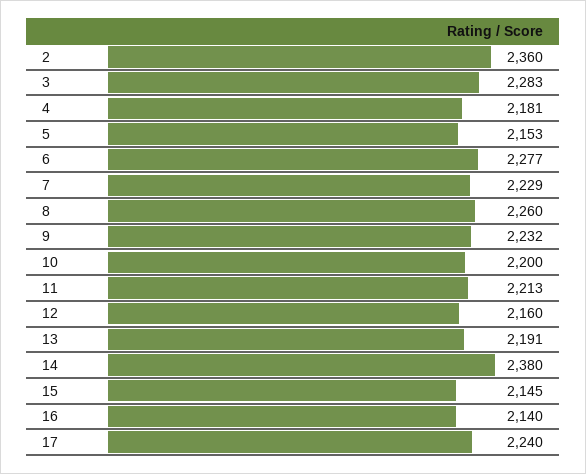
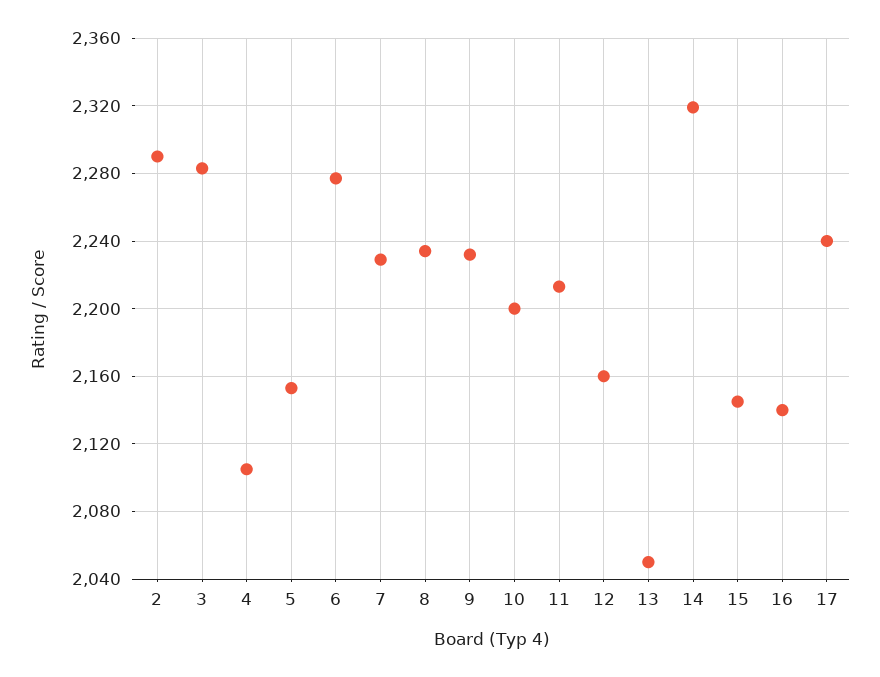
  {
-   "2": 2360,
+   "2": 2290,
    "3": 2283,
-   "4": 2181,
+   "4": 2105,
    "5": 2153,
    "6": 2277,
    "7": 2229,
-   "8": 2260,
+   "8": 2235,
    "9": 2232,
    "10": 2200,
    "11": 2213,
    "12": 2160,
-   "13": 2191,
+   "13": 2050,
-   "14": 2380,
+   "14": 2320,
    "15": 2145,
    "16": 2140,
    "17": 2240
  }

